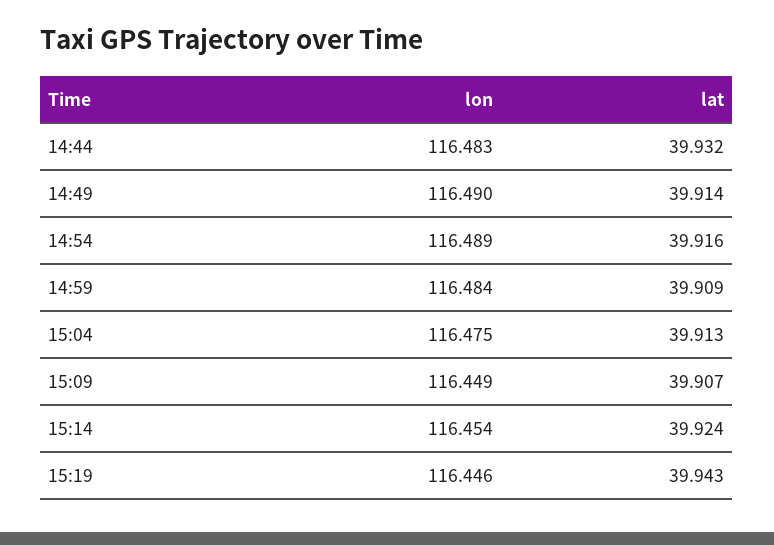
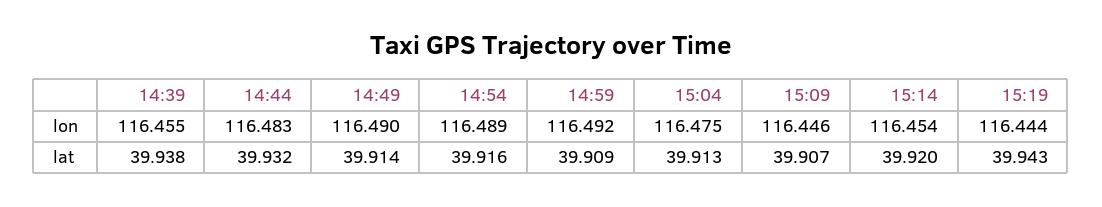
  {
    "lon": {
      "14:44": 116.483,
      "14:49": 116.49,
      "14:54": 116.489,
-     "14:59": 116.484,
+     "14:59": 116.492,
      "15:04": 116.475,
-     "15:09": 116.449,
+     "15:09": 116.446,
      "15:14": 116.454,
-     "15:19": 116.446
+     "15:19": 116.444,
+     "14:39": 116.455
    },
    "lat": {
      "14:44": 39.932,
      "14:49": 39.914,
      "14:54": 39.916,
      "14:59": 39.909,
      "15:04": 39.913,
      "15:09": 39.907,
-     "15:14": 39.924,
+     "15:14": 39.92,
-     "15:19": 39.943
+     "15:19": 39.943,
+     "14:39": 39.938
    }
  }

